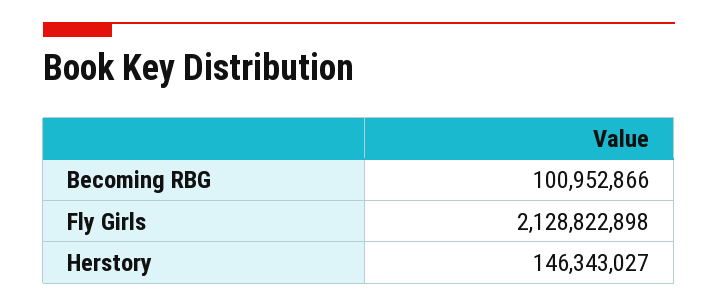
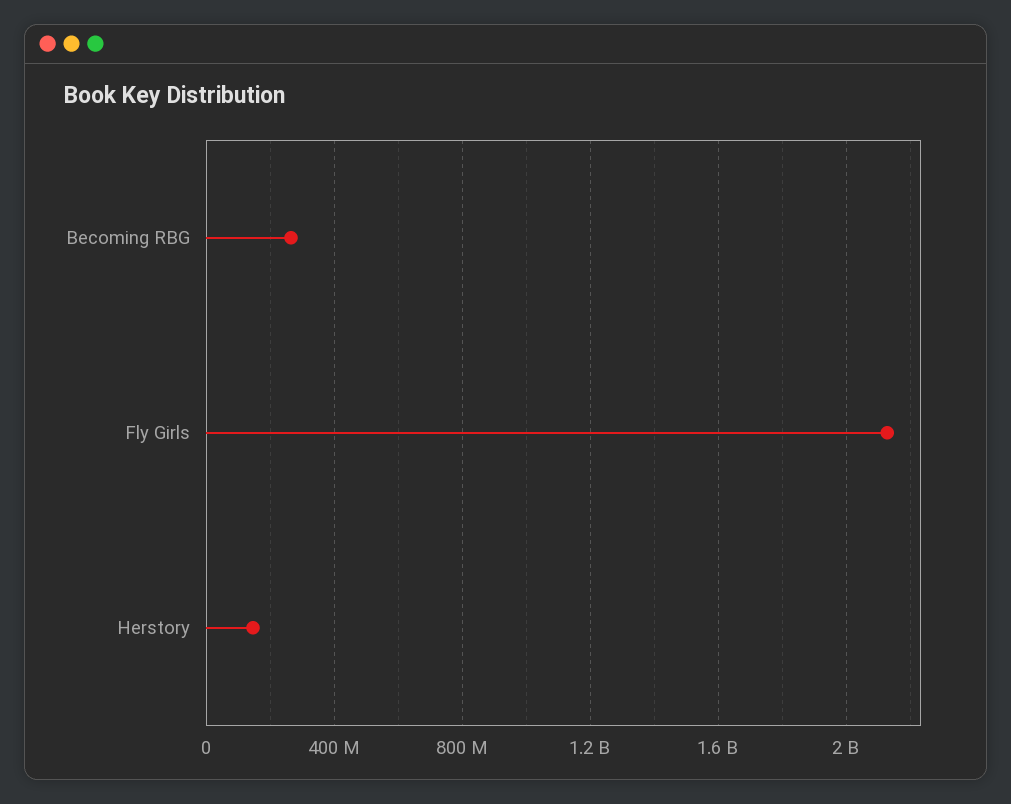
  {
-   "Becoming RBG": 100952866,
+   "Becoming RBG": 250000000,
    "Fly Girls": 2128822898,
    "Herstory": 146343027
  }

